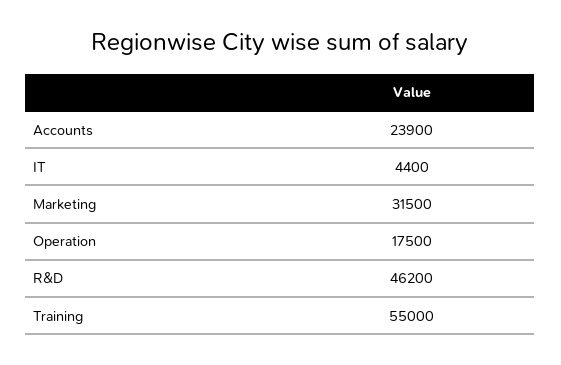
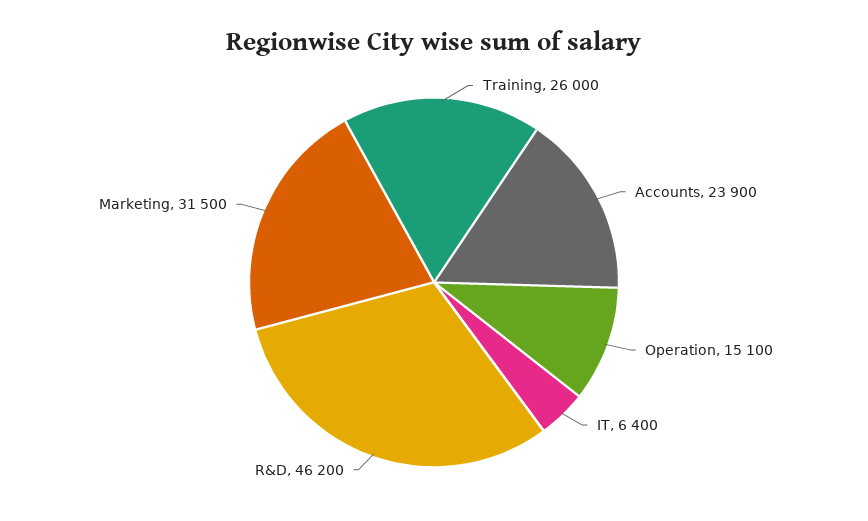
  {
    "Accounts": 23900,
-   "IT": 4400,
+   "IT": 6400,
    "Marketing": 31500,
-   "Operation": 17500,
+   "Operation": 15100,
    "R&D": 46200,
-   "Training": 55000
+   "Training": 26000
  }

